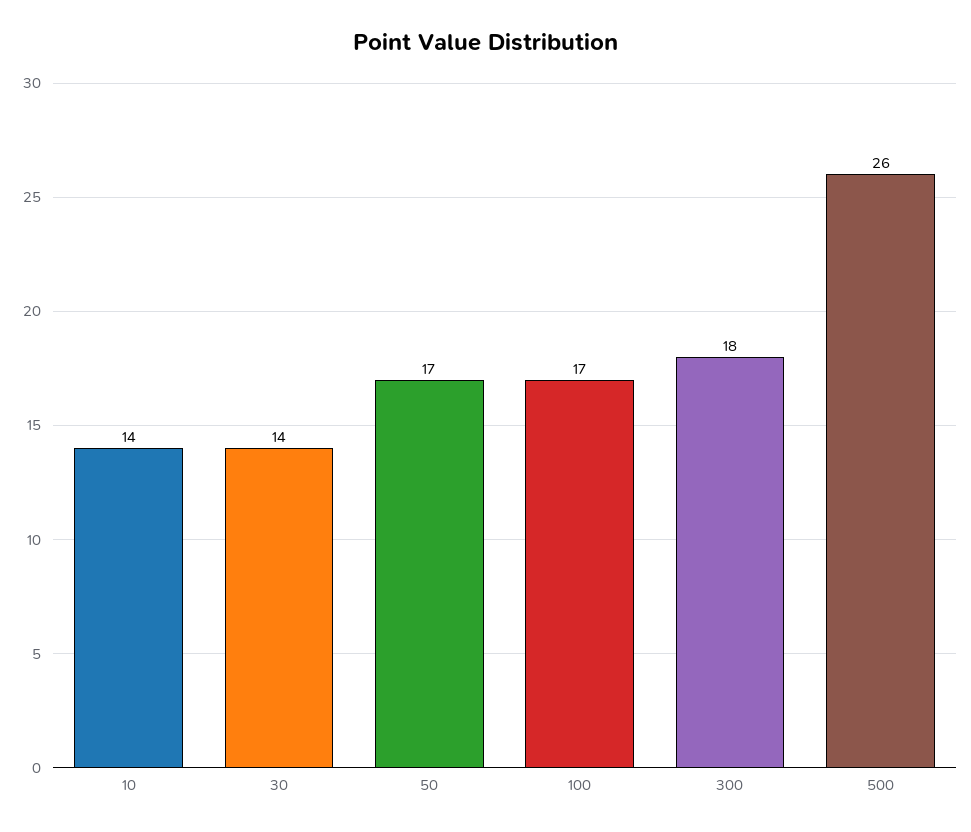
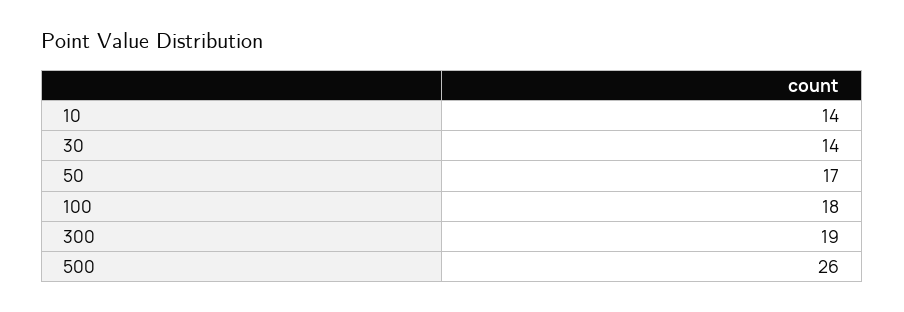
  {
    "10": 14,
    "30": 14,
    "50": 17,
-   "100": 17,
+   "100": 18,
-   "300": 18,
+   "300": 19,
    "500": 26
  }

